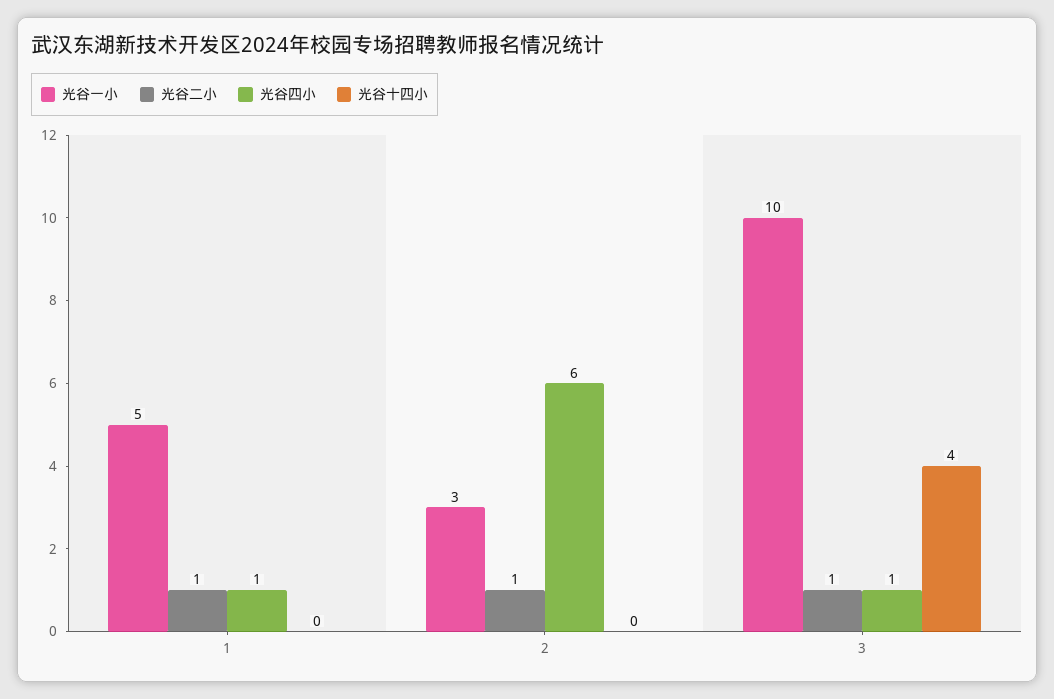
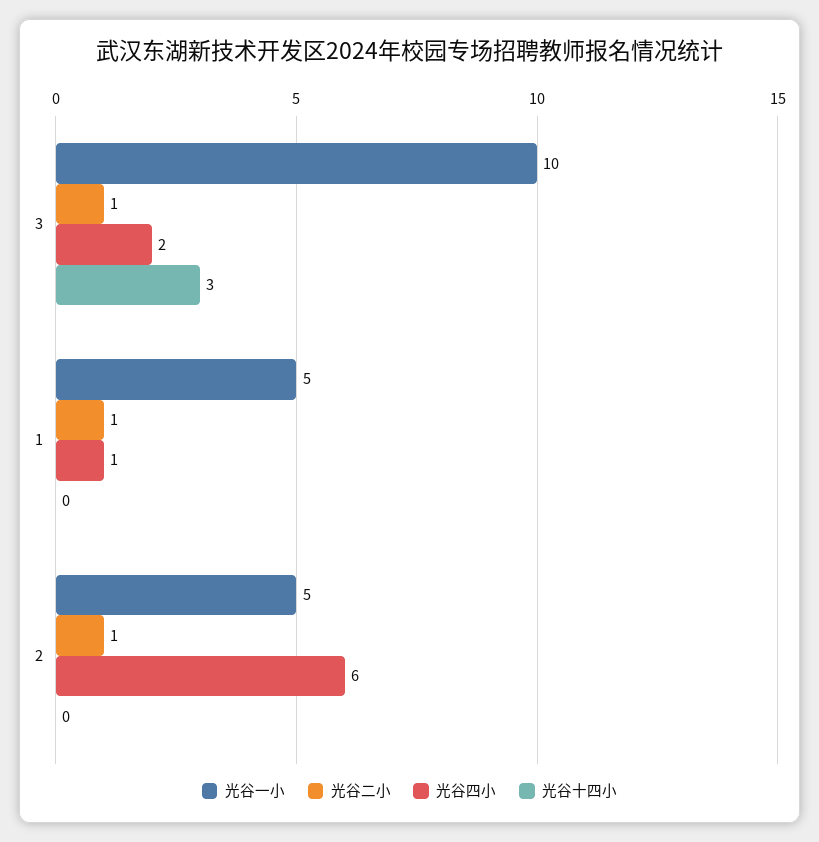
  {
    "光谷一小": {
      "1": 5,
-     "2": 3,
+     "2": 5,
      "3": 10
    },
    "光谷二小": {
      "1": 1,
      "2": 1,
      "3": 1
    },
    "光谷四小": {
      "1": 1,
      "2": 6,
-     "3": 1
+     "3": 2
    },
    "光谷十四小": {
      "1": 0,
      "2": 0,
-     "3": 4
+     "3": 3
    }
  }

